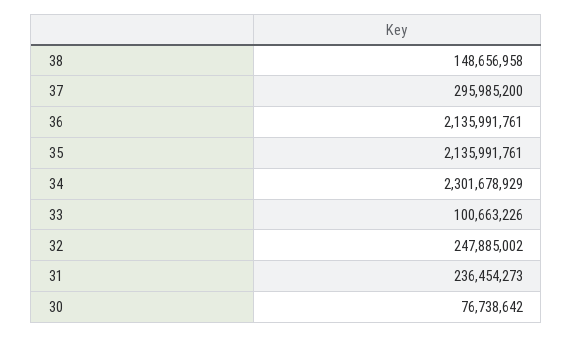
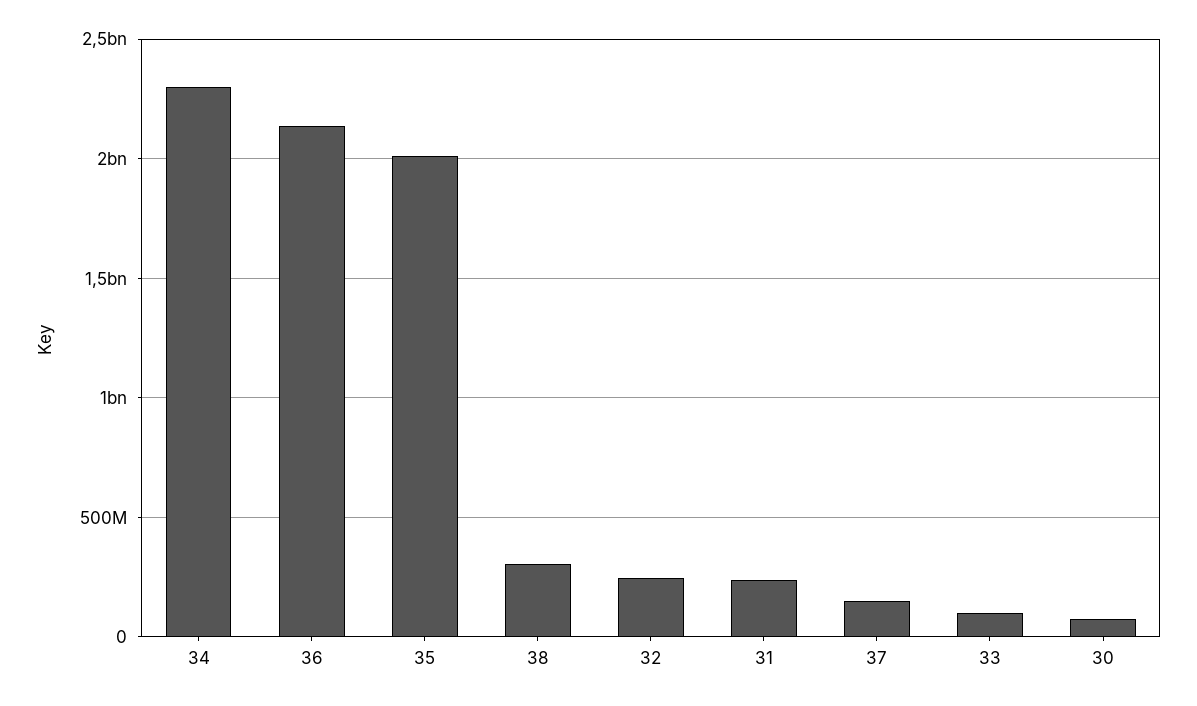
  {
-   "38": 148656958,
+   "38": 300000000,
-   "37": 295985200,
+   "37": 150000000,
    "36": 2135991761,
-   "35": 2135991761,
+   "35": 2000000000,
    "34": 2301678929,
    "33": 100663226,
    "32": 247885002,
    "31": 236454273,
    "30": 76738642
  }

